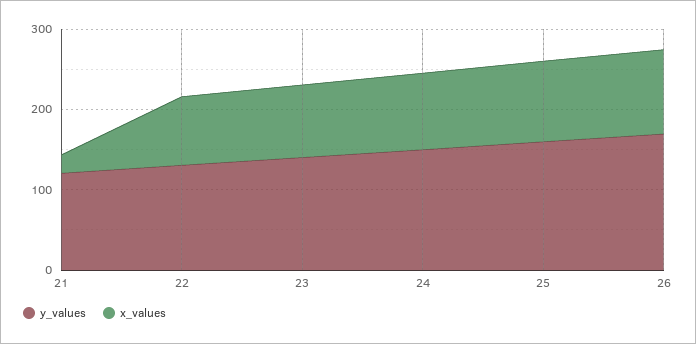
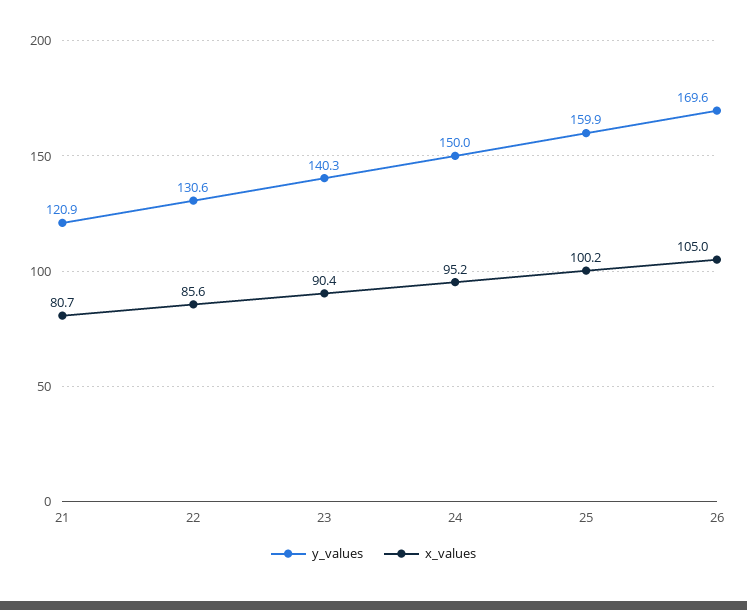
  {
    "y_values": {
      "21": 120.9,
      "22": 130.6,
      "23": 140.3,
      "24": 150,
      "25": 159.9,
      "26": 169.6
    },
    "x_values": {
-     "21": 20,
+     "21": 80.7,
      "22": 85.6,
      "23": 90.4,
      "24": 95.2,
      "25": 100.2,
      "26": 105
    }
  }

